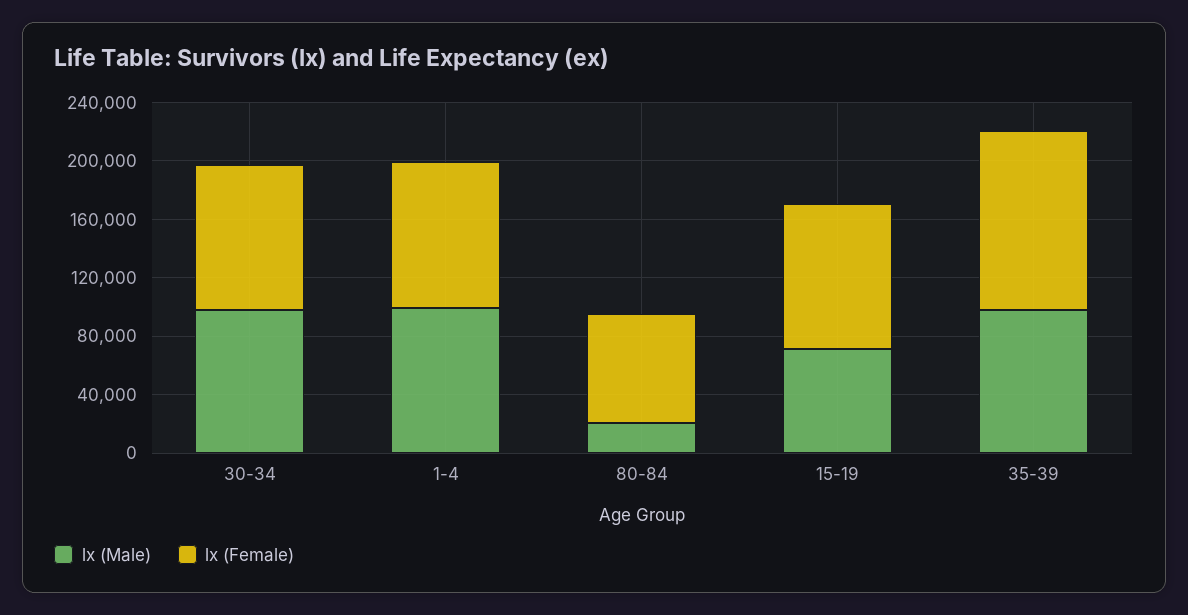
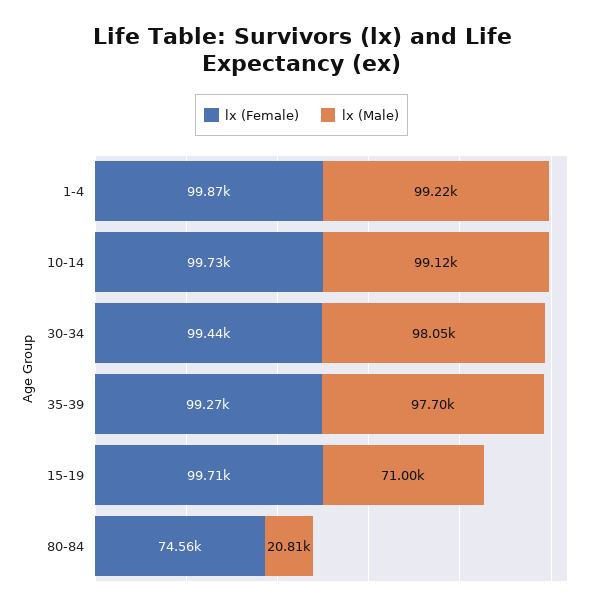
  {
    "lx (Male)": {
      "30-34": 98050,
      "1-4": 99220,
      "80-84": 20810,
      "15-19": 71000,
-     "35-39": 97700
+     "35-39": 97700,
+     "10-14": 99120
    },
    "lx (Female)": {
      "30-34": 99440,
      "1-4": 99870,
      "80-84": 74560,
      "15-19": 99710,
-     "35-39": 120000
+     "35-39": 99270,
+     "10-14": 99730
    }
  }

